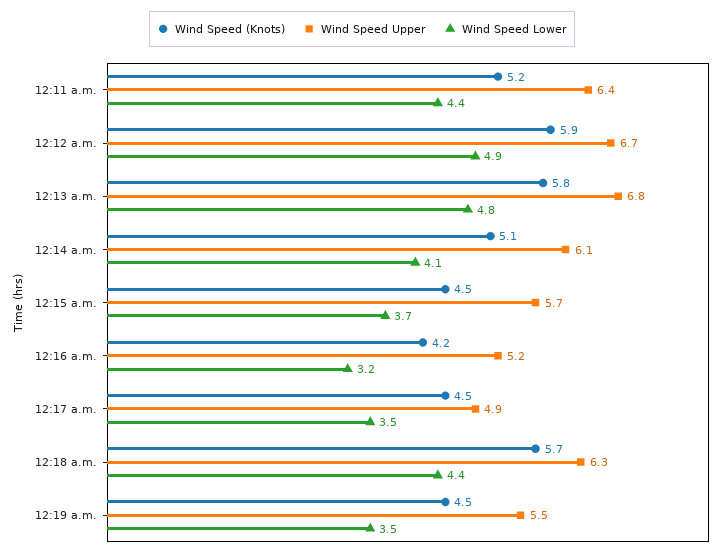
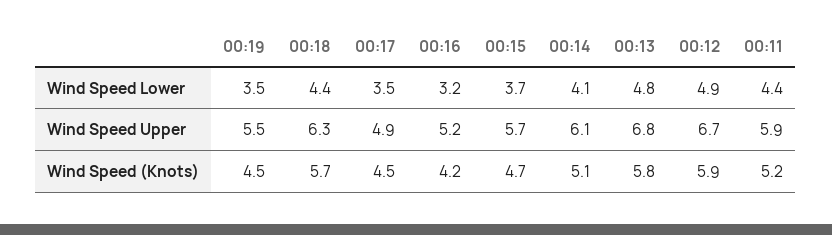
  {
    "Wind Speed (Knots)": {
      "12:11 a.m.": 5.2,
      "12:12 a.m.": 5.9,
      "12:13 a.m.": 5.8,
      "12:14 a.m.": 5.1,
-     "12:15 a.m.": 4.5,
+     "12:15 a.m.": 4.7,
      "12:16 a.m.": 4.2,
      "12:17 a.m.": 4.5,
      "12:18 a.m.": 5.7,
      "12:19 a.m.": 4.5
    },
    "Wind Speed Upper": {
-     "12:11 a.m.": 6.4,
+     "12:11 a.m.": 5.9,
      "12:12 a.m.": 6.7,
      "12:13 a.m.": 6.8,
      "12:14 a.m.": 6.1,
      "12:15 a.m.": 5.7,
      "12:16 a.m.": 5.2,
      "12:17 a.m.": 4.9,
      "12:18 a.m.": 6.3,
      "12:19 a.m.": 5.5
    },
    "Wind Speed Lower": {
      "12:11 a.m.": 4.4,
      "12:12 a.m.": 4.9,
      "12:13 a.m.": 4.8,
      "12:14 a.m.": 4.1,
      "12:15 a.m.": 3.7,
      "12:16 a.m.": 3.2,
      "12:17 a.m.": 3.5,
      "12:18 a.m.": 4.4,
      "12:19 a.m.": 3.5
    }
  }

